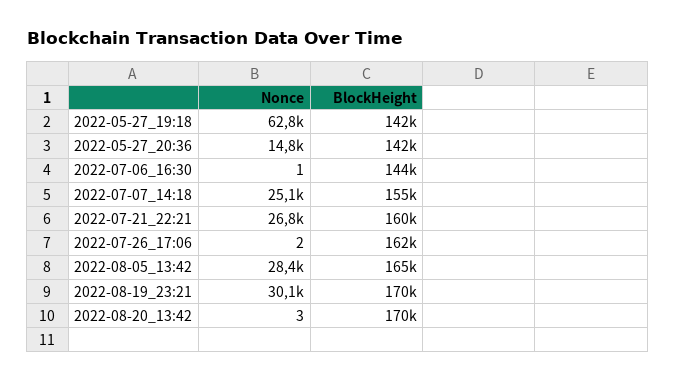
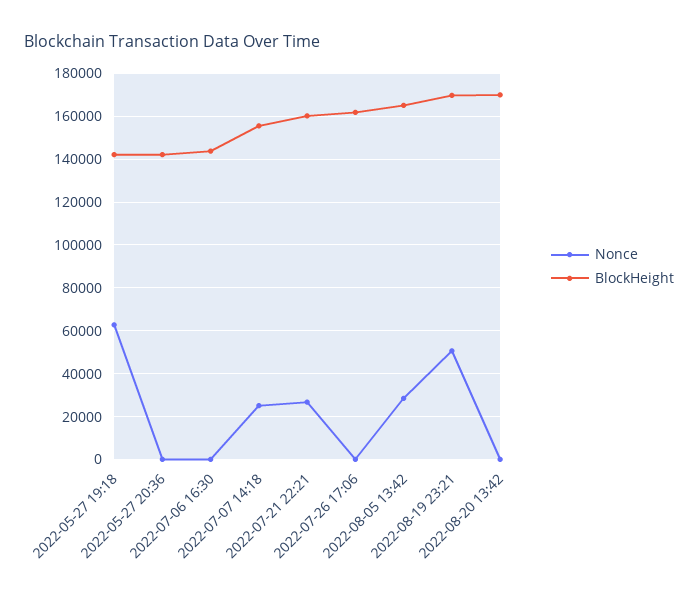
  {
    "Nonce": {
      "2022-05-27_19:18": 62800,
-     "2022-05-27_20:36": 14800,
+     "2022-05-27_20:36": 0,
      "2022-07-06_16:30": 1,
      "2022-07-07_14:18": 25100,
      "2022-07-21_22:21": 26800,
      "2022-07-26_17:06": 2,
      "2022-08-05_13:42": 28400,
-     "2022-08-19_23:21": 30100,
+     "2022-08-19_23:21": 50000,
      "2022-08-20_13:42": 3
    },
    "BlockHeight": {
      "2022-05-27_19:18": 142000,
      "2022-05-27_20:36": 142000,
      "2022-07-06_16:30": 144000,
      "2022-07-07_14:18": 155000,
      "2022-07-21_22:21": 160000,
      "2022-07-26_17:06": 162000,
      "2022-08-05_13:42": 165000,
      "2022-08-19_23:21": 170000,
      "2022-08-20_13:42": 170000
    }
  }

